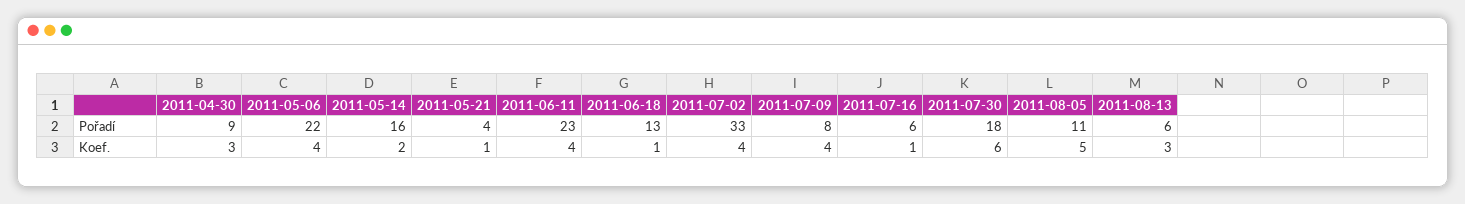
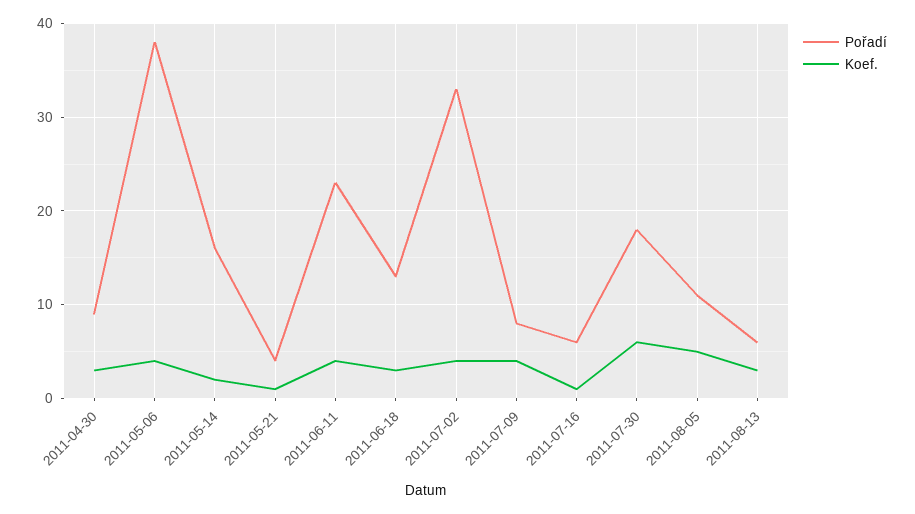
  {
    "Pořadí": {
      "2011-04-30": 9,
-     "2011-05-06": 22,
+     "2011-05-06": 38,
      "2011-05-14": 16,
      "2011-05-21": 4,
      "2011-06-11": 23,
      "2011-06-18": 13,
      "2011-07-02": 33,
      "2011-07-09": 8,
      "2011-07-16": 6,
      "2011-07-30": 18,
      "2011-08-05": 11,
      "2011-08-13": 6
    },
    "Koef.": {
      "2011-04-30": 3,
      "2011-05-06": 4,
      "2011-05-14": 2,
      "2011-05-21": 1,
      "2011-06-11": 4,
-     "2011-06-18": 1,
+     "2011-06-18": 3,
      "2011-07-02": 4,
      "2011-07-09": 4,
      "2011-07-16": 1,
      "2011-07-30": 6,
      "2011-08-05": 5,
      "2011-08-13": 3
    }
  }

